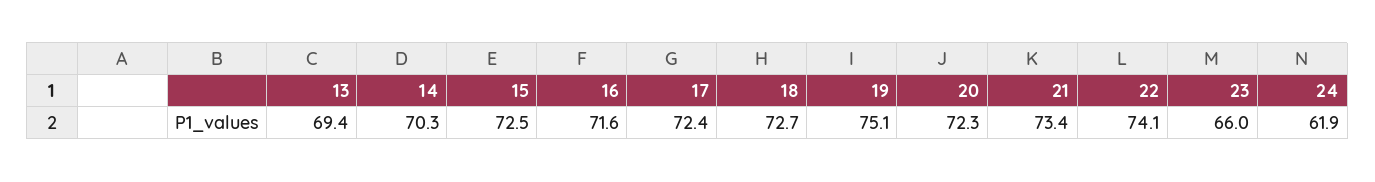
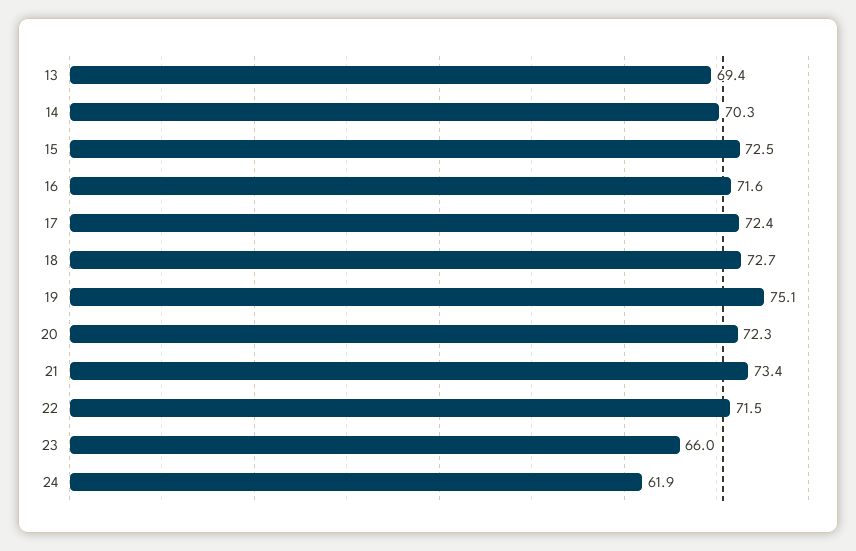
  {
    "13": 69.4,
    "14": 70.3,
    "15": 72.5,
    "16": 71.6,
    "17": 72.4,
    "18": 72.7,
    "19": 75.1,
    "20": 72.3,
    "21": 73.4,
-   "22": 74.1,
+   "22": 71.5,
    "23": 66,
    "24": 61.9
  }

